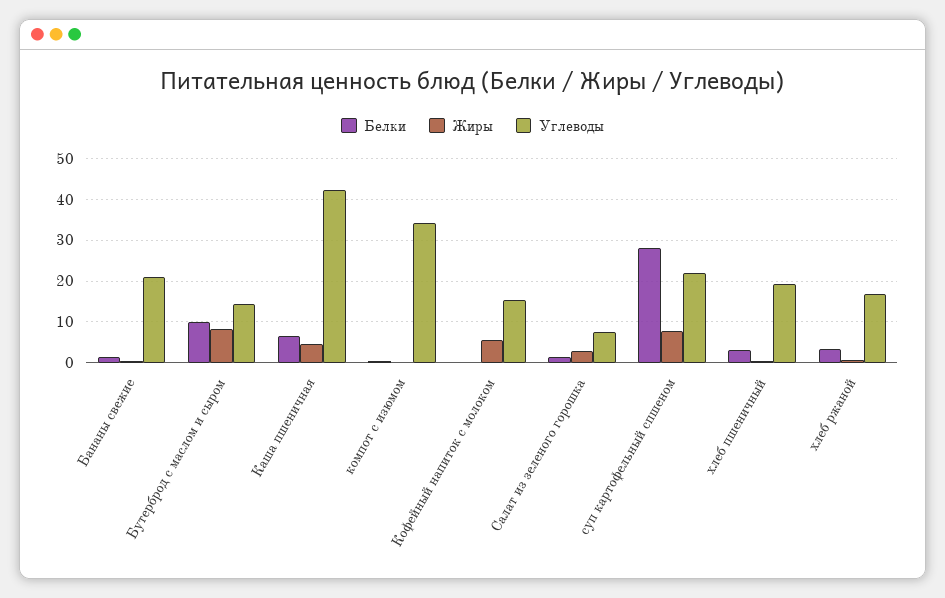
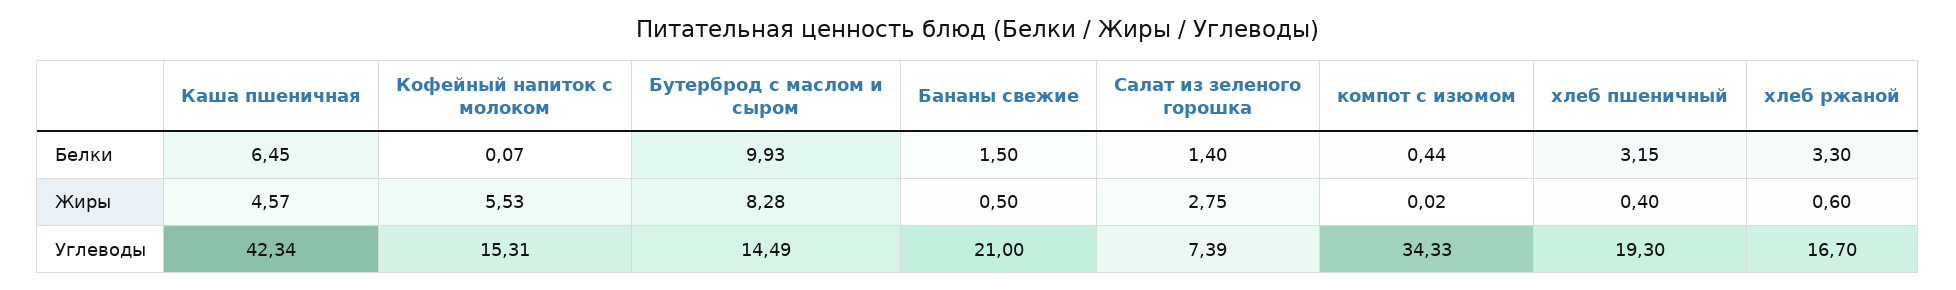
  {
    "Белки": {
      "Бананы свежие": 1.5,
      "Бутерброд с маслом и сыром": 9.93,
      "Каша пшеничная": 6.45,
      "компот с изюмом": 0.44,
      "Кофейный напиток с молоком": 0.07,
      "Салат из зеленого горошка": 1.4,
-     "суп картофельный спшеном": 28,
      "хлеб пшеничный": 3.15,
      "хлеб ржаной": 3.3
    },
    "Жиры": {
      "Бананы свежие": 0.5,
      "Бутерброд с маслом и сыром": 8.28,
      "Каша пшеничная": 4.57,
      "компот с изюмом": 0.02,
      "Кофейный напиток с молоком": 5.53,
      "Салат из зеленого горошка": 2.75,
-     "суп картофельный спшеном": 8,
      "хлеб пшеничный": 0.4,
      "хлеб ржаной": 0.6
    },
    "Углеводы": {
      "Бананы свежие": 21,
      "Бутерброд с маслом и сыром": 14.49,
      "Каша пшеничная": 42.34,
      "компот с изюмом": 34.33,
      "Кофейный напиток с молоком": 15.31,
      "Салат из зеленого горошка": 7.39,
-     "суп картофельный спшеном": 22,
      "хлеб пшеничный": 19.3,
      "хлеб ржаной": 16.7
    }
  }

